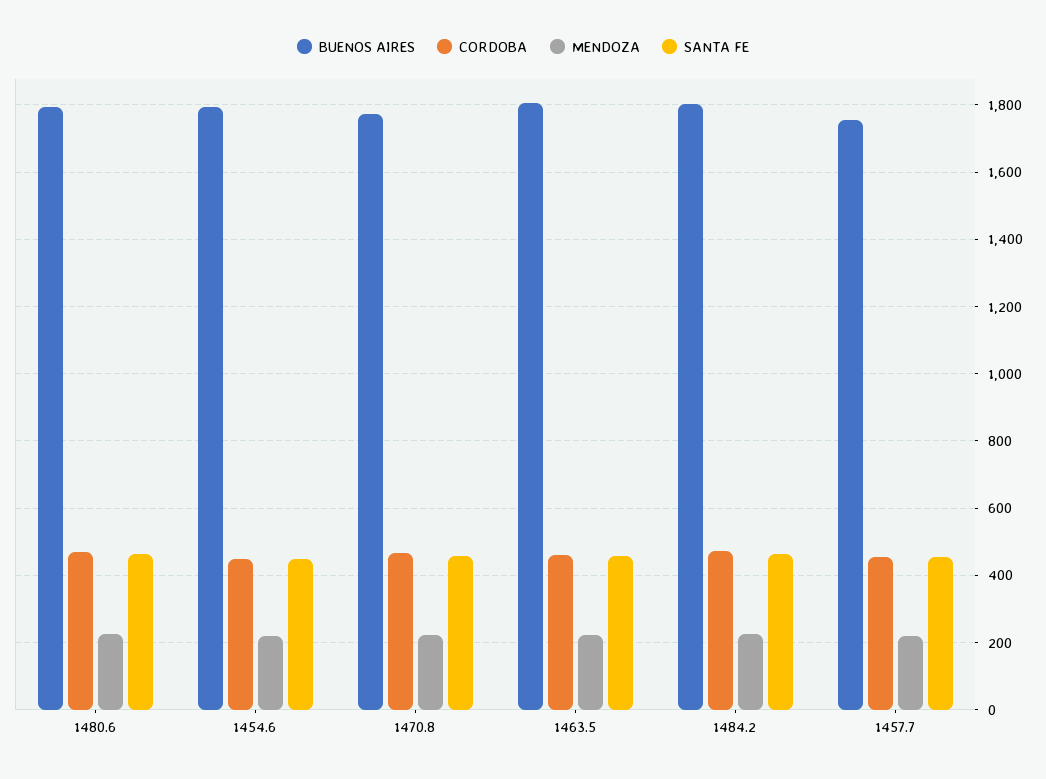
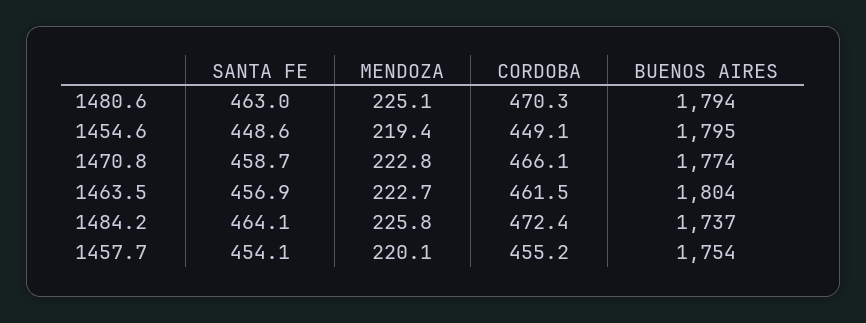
  {
    "BUENOS AIRES": {
      "1480.6": 1794,
      "1454.6": 1795,
      "1470.8": 1774,
      "1463.5": 1804,
-     "1484.2": 1800,
+     "1484.2": 1737,
      "1457.7": 1754
    },
    "CORDOBA": {
      "1480.6": 470.3,
      "1454.6": 449.1,
      "1470.8": 466.1,
      "1463.5": 461.5,
      "1484.2": 472.4,
      "1457.7": 455.2
    },
    "MENDOZA": {
      "1480.6": 225.1,
      "1454.6": 219.4,
      "1470.8": 222.8,
      "1463.5": 222.7,
      "1484.2": 225.8,
      "1457.7": 220.1
    },
    "SANTA FE": {
      "1480.6": 463,
      "1454.6": 448.6,
      "1470.8": 458.7,
      "1463.5": 456.9,
      "1484.2": 464.1,
      "1457.7": 454.1
    }
  }

